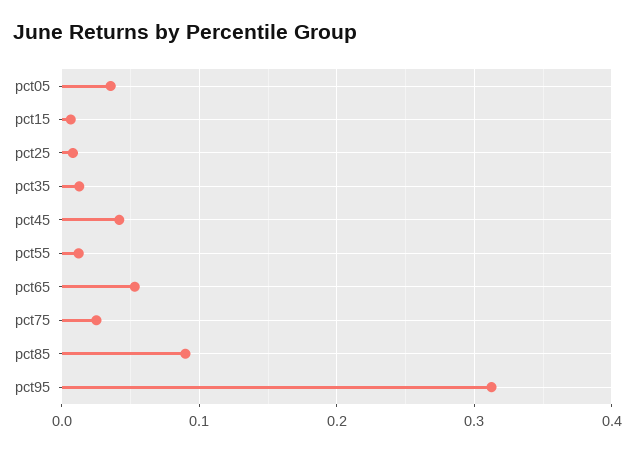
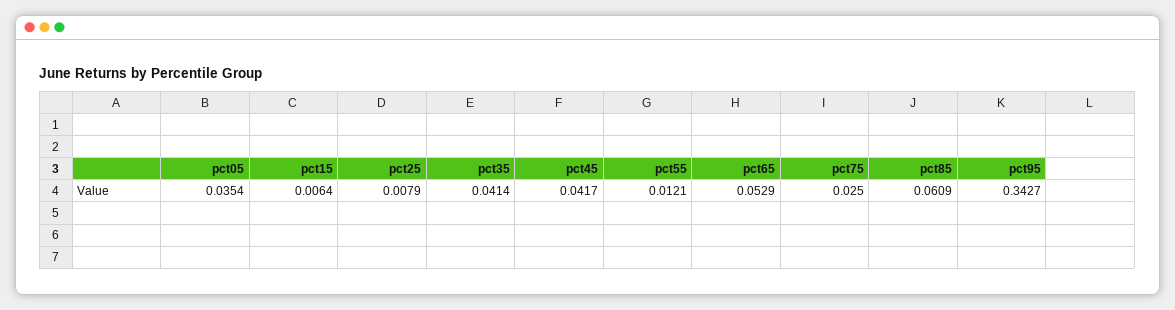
  {
    "pct05": 0.0354,
    "pct15": 0.0064,
    "pct25": 0.0079,
-   "pct35": 0.01,
+   "pct35": 0.0414,
    "pct45": 0.0417,
    "pct55": 0.0121,
    "pct65": 0.0529,
    "pct75": 0.025,
-   "pct85": 0.09,
+   "pct85": 0.0609,
-   "pct95": 0.31
+   "pct95": 0.3427
  }

